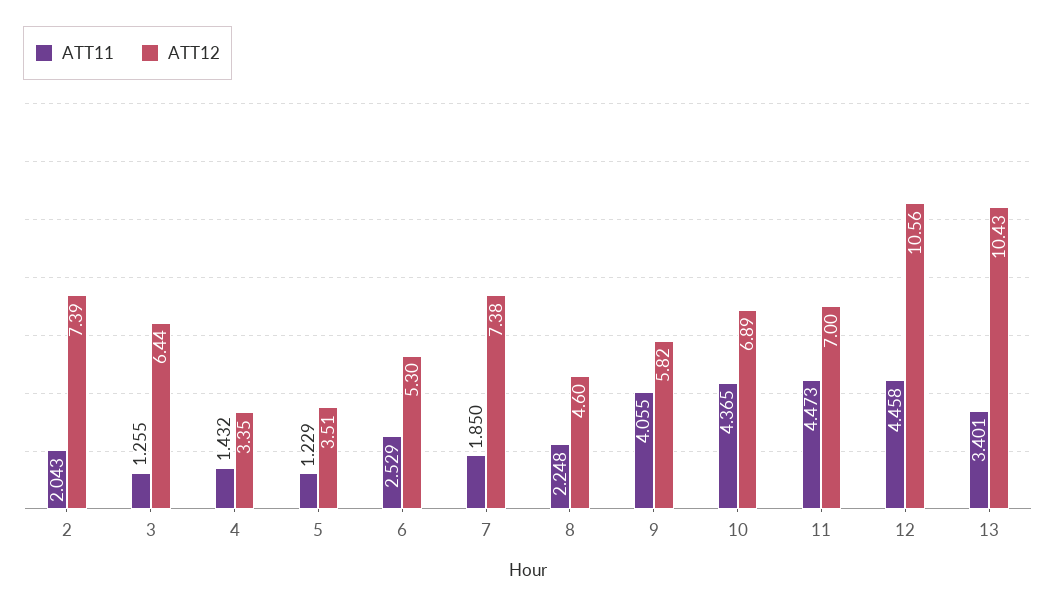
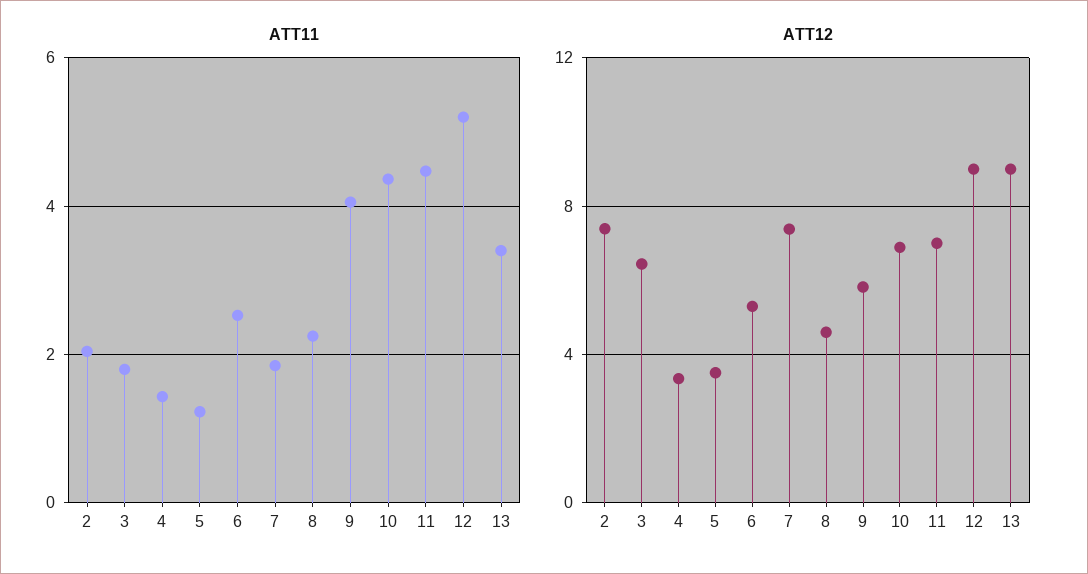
  {
    "ATT11": {
      "2": 2.043,
-     "3": 1.255,
+     "3": 1.8,
      "4": 1.432,
      "5": 1.229,
      "6": 2.529,
      "7": 1.85,
      "8": 2.248,
      "9": 4.055,
      "10": 4.365,
      "11": 4.473,
-     "12": 4.458,
+     "12": 5.2,
      "13": 3.401
    },
    "ATT12": {
      "2": 7.39,
      "3": 6.44,
      "4": 3.35,
      "5": 3.51,
      "6": 5.3,
      "7": 7.38,
      "8": 4.6,
      "9": 5.82,
      "10": 6.89,
      "11": 7,
-     "12": 10.56,
+     "12": 9,
-     "13": 10.43
+     "13": 9
    }
  }

